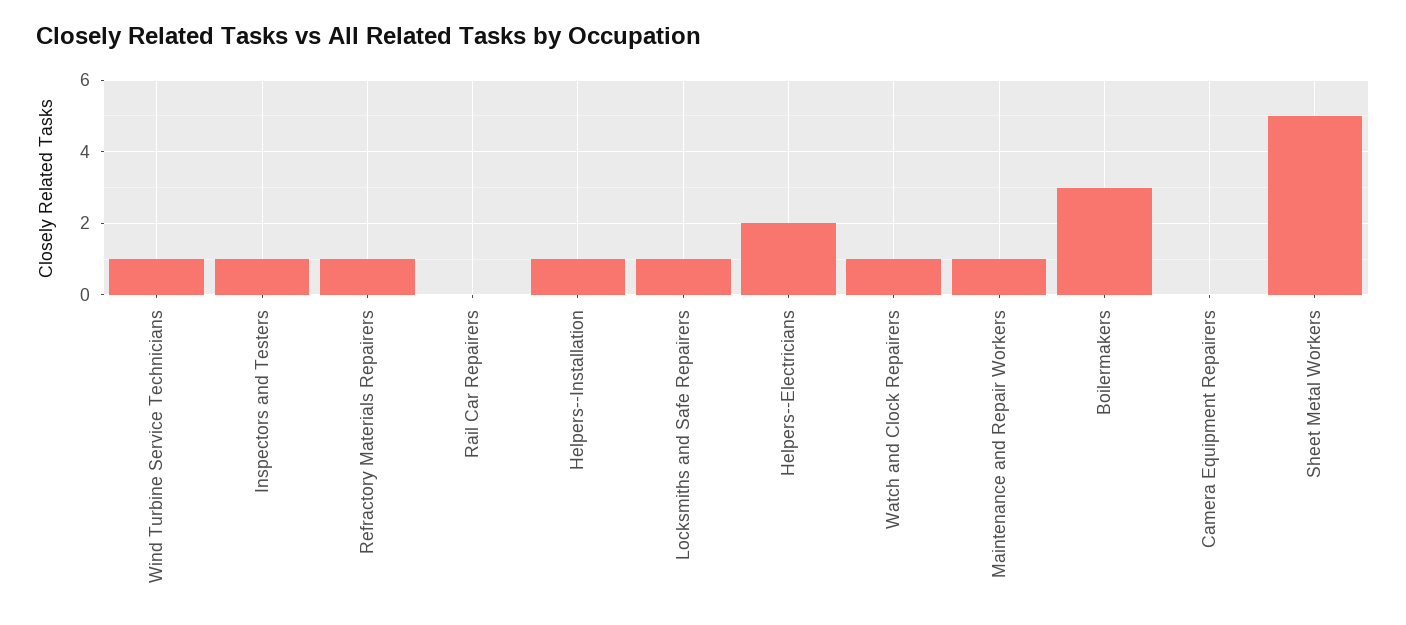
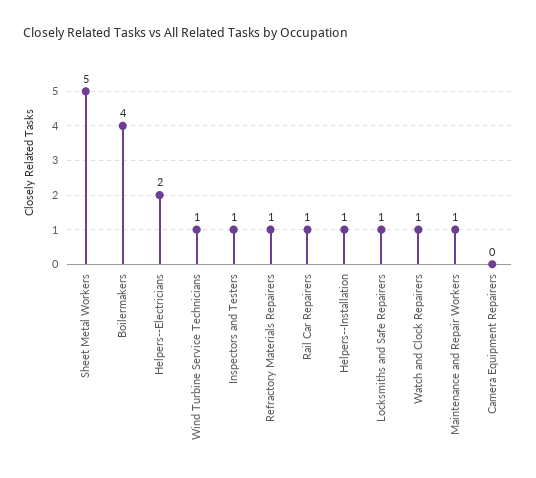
  {
    "Wind Turbine Service Technicians": 1,
    "Inspectors and Testers": 1,
    "Refractory Materials Repairers": 1,
-   "Rail Car Repairers": 0,
+   "Rail Car Repairers": 1,
    "Helpers--Installation": 1,
    "Locksmiths and Safe Repairers": 1,
    "Helpers--Electricians": 2,
    "Watch and Clock Repairers": 1,
    "Maintenance and Repair Workers": 1,
-   "Boilermakers": 3,
+   "Boilermakers": 4,
    "Camera Equipment Repairers": 0,
    "Sheet Metal Workers": 5
  }

